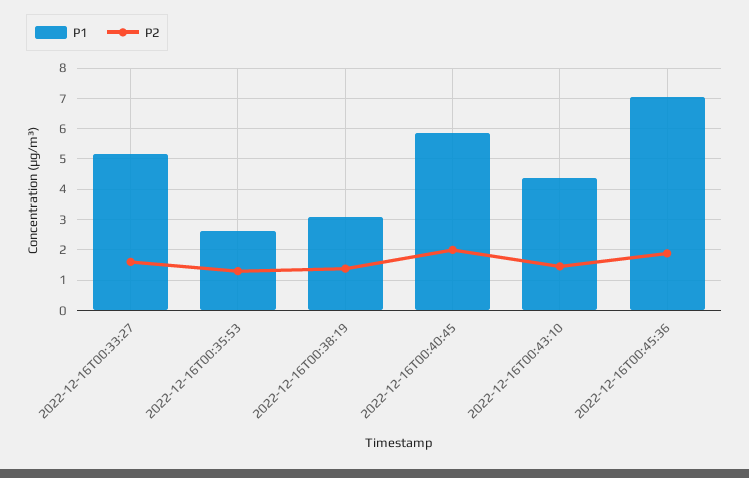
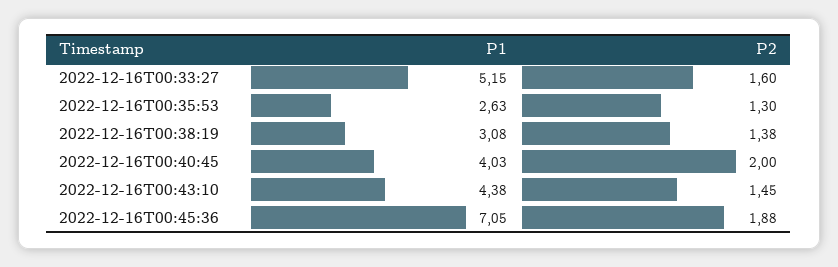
  {
    "P1": {
      "2022-12-16T00:33:27": 5.15,
      "2022-12-16T00:35:53": 2.63,
      "2022-12-16T00:38:19": 3.08,
-     "2022-12-16T00:40:45": 5.8,
+     "2022-12-16T00:40:45": 4.03,
      "2022-12-16T00:43:10": 4.38,
      "2022-12-16T00:45:36": 7.05
    },
    "P2": {
      "2022-12-16T00:33:27": 1.6,
      "2022-12-16T00:35:53": 1.3,
      "2022-12-16T00:38:19": 1.38,
      "2022-12-16T00:40:45": 2,
      "2022-12-16T00:43:10": 1.45,
      "2022-12-16T00:45:36": 1.88
    }
  }

